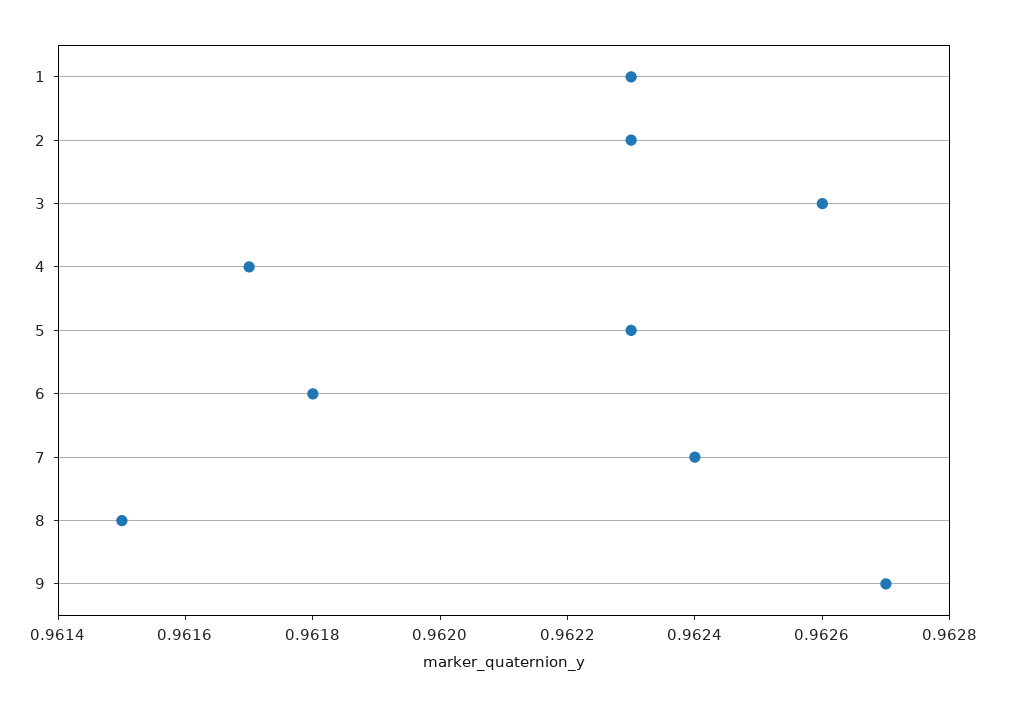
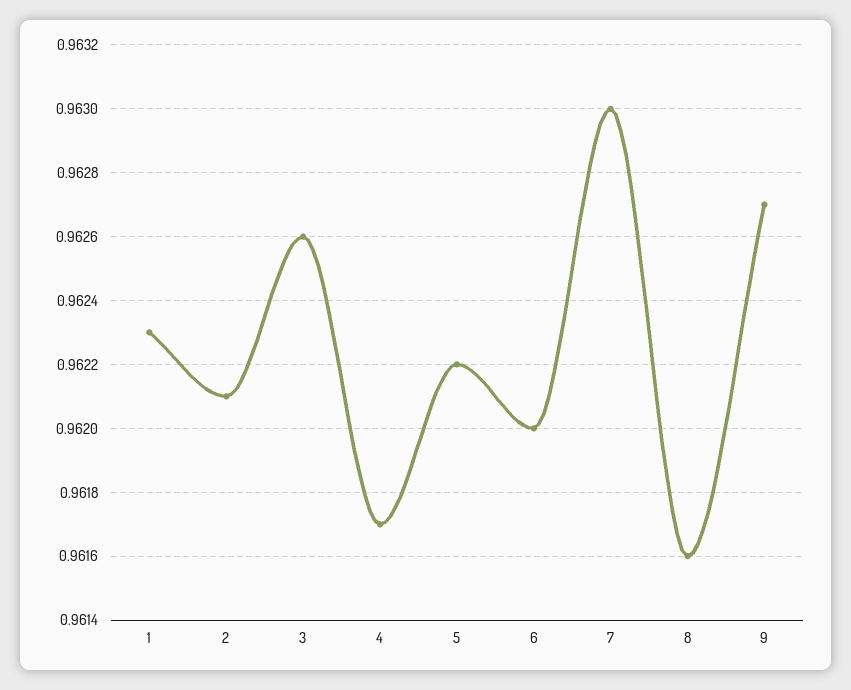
  {
    "1": 0.9623,
-   "2": 0.9623,
+   "2": 0.9621,
    "3": 0.9626,
    "4": 0.9617,
-   "5": 0.9623,
+   "5": 0.9622,
-   "6": 0.9618,
+   "6": 0.962,
-   "7": 0.9624,
+   "7": 0.963,
-   "8": 0.9615,
+   "8": 0.9616,
    "9": 0.9627
  }

